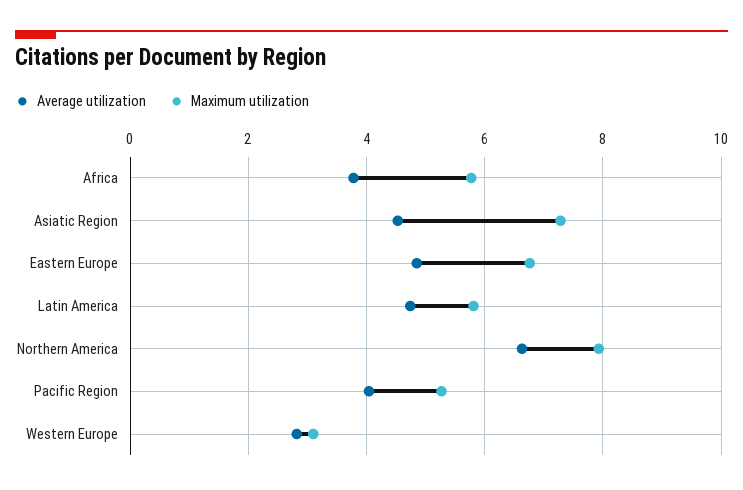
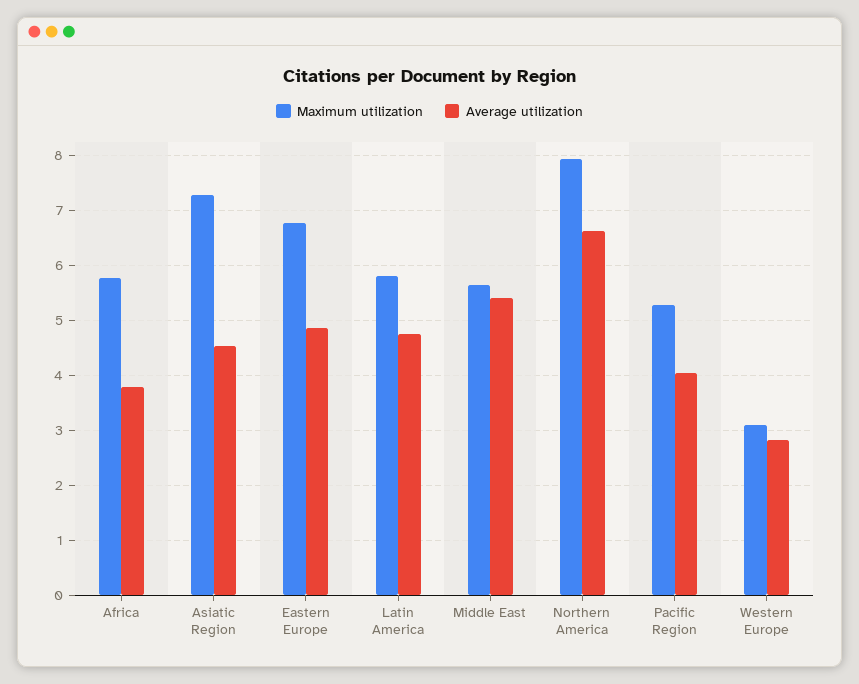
  {
    "Average utilization": {
      "Africa": 3.8,
      "Asiatic Region": 4.6,
      "Eastern Europe": 4.8,
      "Latin America": 4.8,
      "Northern America": 6.6,
      "Pacific Region": 4,
-     "Western Europe": 2.8
+     "Western Europe": 2.8,
+     "Middle East": 5.4
    },
    "Maximum utilization": {
      "Africa": 5.8,
      "Asiatic Region": 7.2,
      "Eastern Europe": 6.8,
      "Latin America": 5.8,
      "Northern America": 8,
      "Pacific Region": 5.2,
-     "Western Europe": 3.2
+     "Western Europe": 3.2,
+     "Middle East": 5.6
    }
  }

